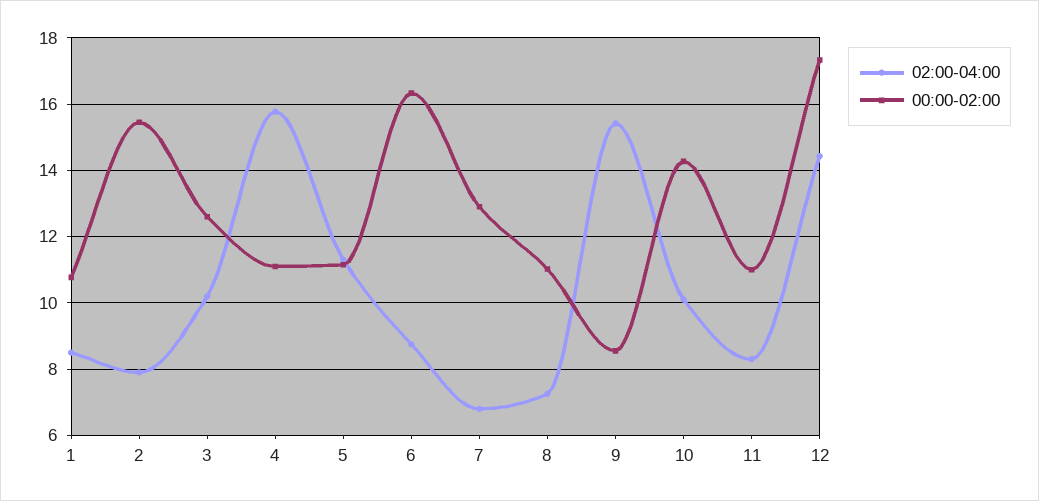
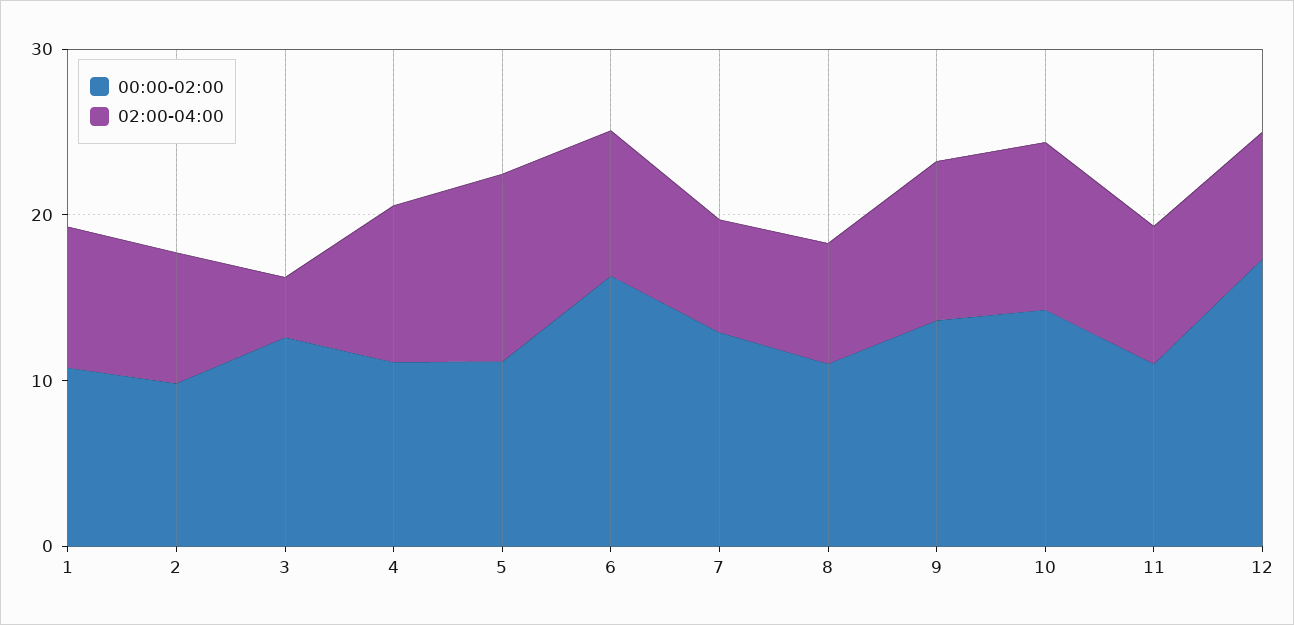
  {
    "02:00-04:00": {
      "1": 8.6,
      "2": 8,
-     "3": 10.2,
+     "3": 4,
-     "4": 15.8,
+     "4": 10,
      "5": 11.4,
      "6": 8.8,
      "7": 6.8,
      "8": 7.2,
-     "9": 15.4,
+     "9": 10,
      "10": 10.2,
      "11": 8.4,
-     "12": 14.4
+     "12": 8
    },
    "00:00-02:00": {
      "1": 10.8,
-     "2": 15.4,
+     "2": 10,
      "3": 12.6,
      "4": 11.2,
      "5": 11.2,
      "6": 16.4,
      "7": 13,
      "8": 11,
-     "9": 8.6,
+     "9": 14,
      "10": 14.2,
      "11": 11,
      "12": 17.4
    }
  }

